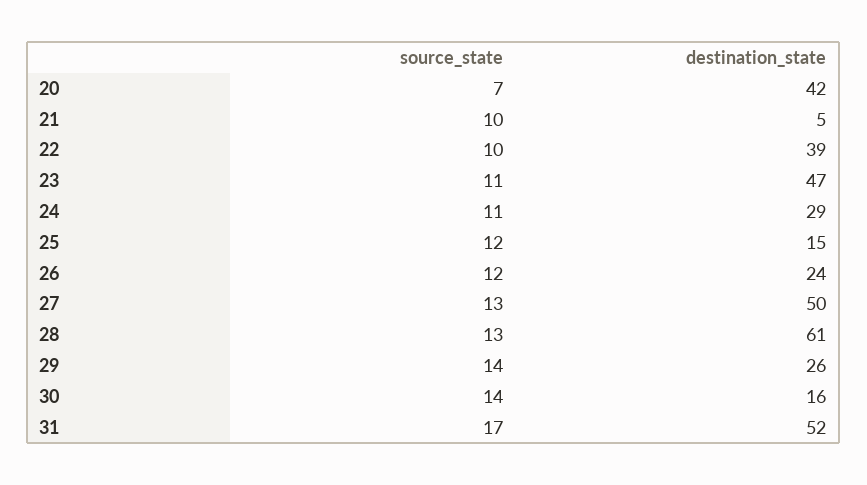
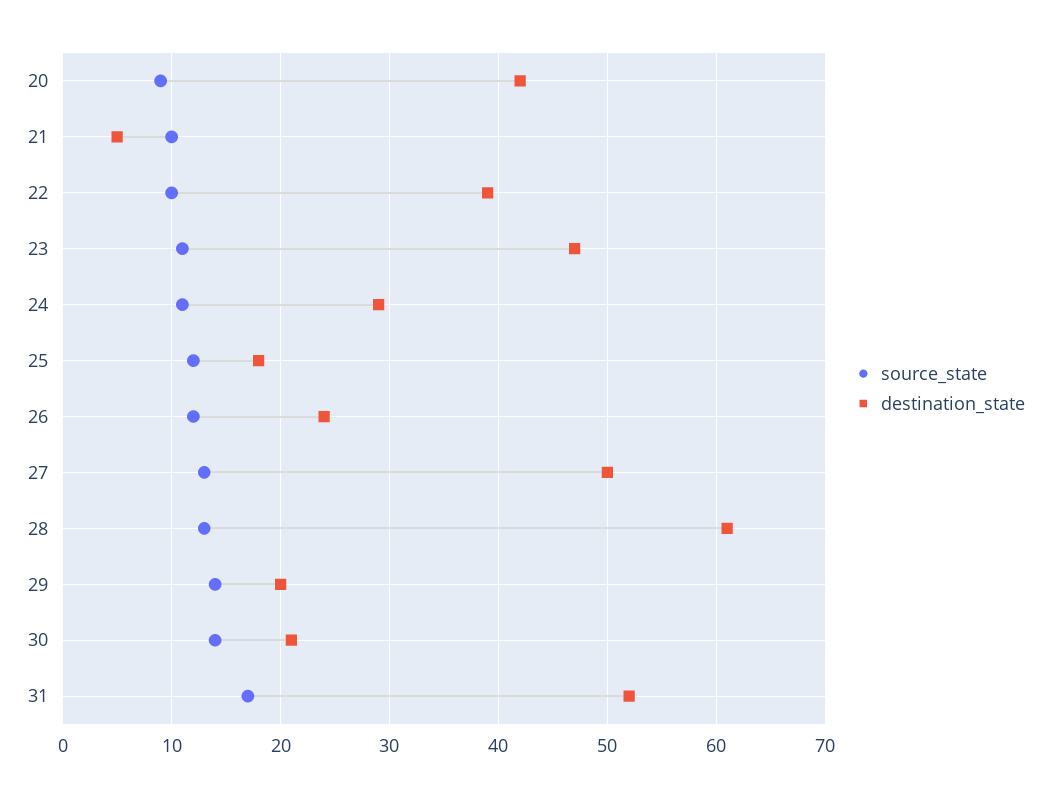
  {
    "source_state": {
-     "20": 7,
+     "20": 9,
      "21": 10,
      "22": 10,
      "23": 11,
      "24": 11,
      "25": 12,
      "26": 12,
      "27": 13,
      "28": 13,
      "29": 14,
      "30": 14,
      "31": 17
    },
    "destination_state": {
      "20": 42,
      "21": 5,
      "22": 39,
      "23": 47,
      "24": 29,
-     "25": 15,
+     "25": 18,
      "26": 24,
      "27": 50,
      "28": 61,
-     "29": 26,
+     "29": 20,
-     "30": 16,
+     "30": 21,
      "31": 52
    }
  }

